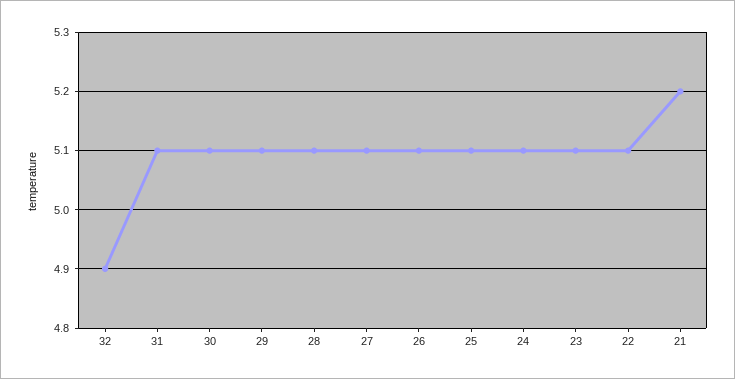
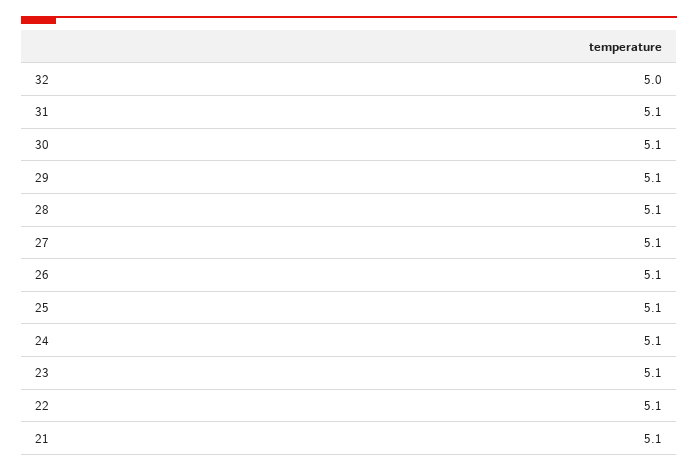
  {
-   "32": 4.9,
+   "32": 5,
    "31": 5.1,
    "30": 5.1,
    "29": 5.1,
    "28": 5.1,
    "27": 5.1,
    "26": 5.1,
    "25": 5.1,
    "24": 5.1,
    "23": 5.1,
    "22": 5.1,
-   "21": 5.2
+   "21": 5.1
  }

